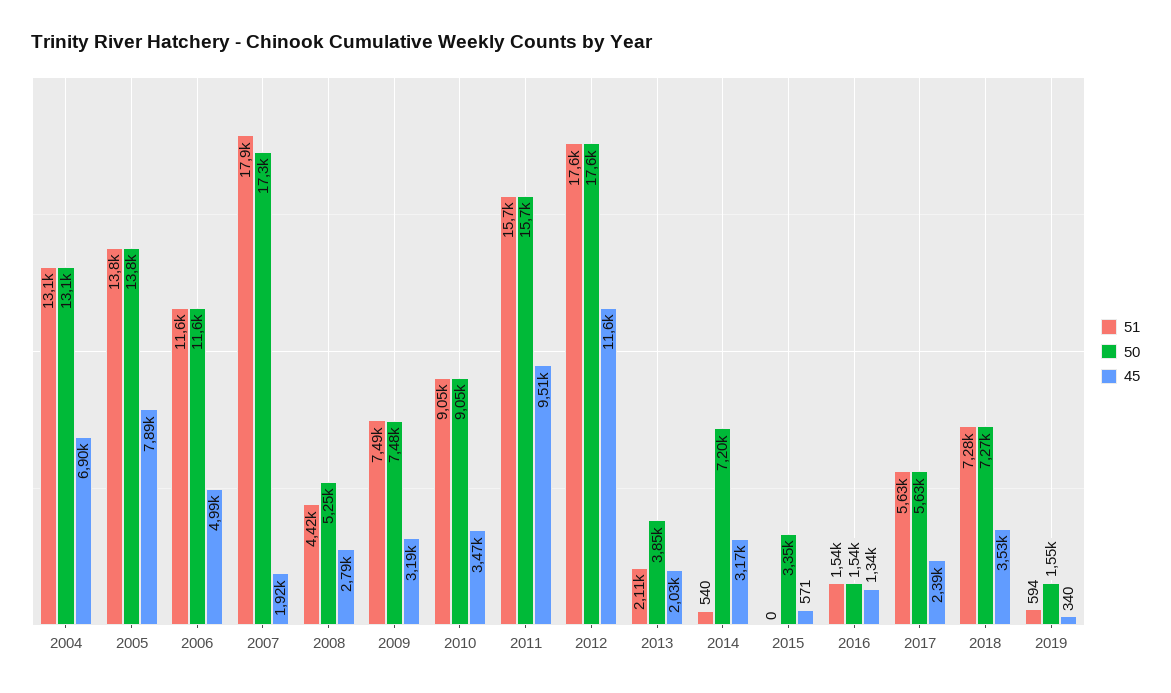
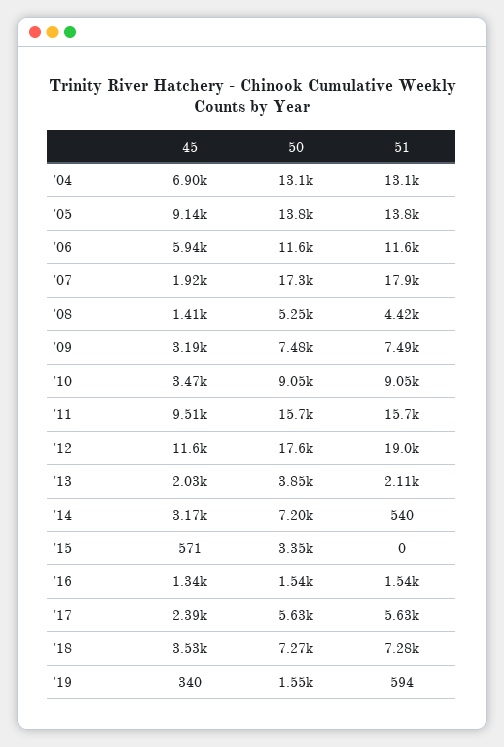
  {
    "51": {
      "2004": 13100,
      "2005": 13800,
      "2006": 11600,
      "2007": 17900,
      "2008": 4420,
      "2009": 7490,
      "2010": 9050,
      "2011": 15700,
-     "2012": 17600,
+     "2012": 19000,
      "2013": 2110,
      "2014": 540,
      "2015": 0,
      "2016": 1540,
      "2017": 5630,
      "2018": 7280,
      "2019": 594
    },
    "50": {
      "2004": 13100,
      "2005": 13800,
      "2006": 11600,
      "2007": 17300,
      "2008": 5250,
      "2009": 7480,
      "2010": 9050,
      "2011": 15700,
      "2012": 17600,
      "2013": 3850,
      "2014": 7200,
      "2015": 3350,
      "2016": 1540,
      "2017": 5630,
      "2018": 7270,
      "2019": 1550
    },
    "45": {
      "2004": 6900,
-     "2005": 7890,
+     "2005": 9140,
-     "2006": 4990,
+     "2006": 5940,
      "2007": 1920,
-     "2008": 2790,
+     "2008": 1410,
      "2009": 3190,
      "2010": 3470,
      "2011": 9510,
      "2012": 11600,
      "2013": 2030,
      "2014": 3170,
      "2015": 571,
      "2016": 1340,
      "2017": 2390,
      "2018": 3530,
      "2019": 340
    }
  }

